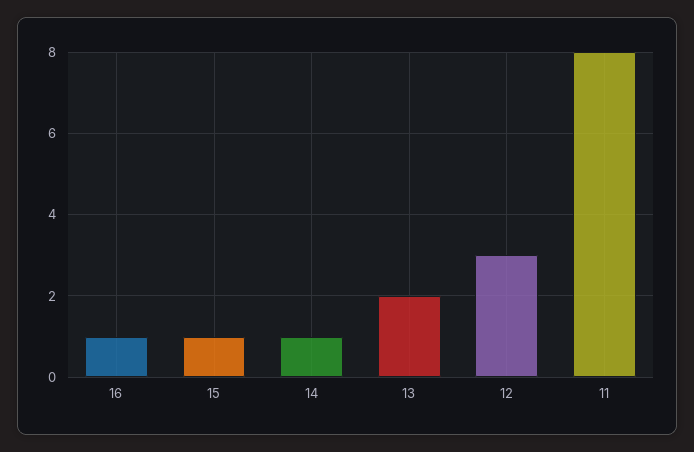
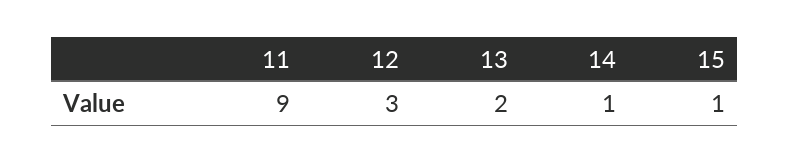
  {
-   "16": 1,
    "15": 1,
    "14": 1,
    "13": 2,
    "12": 3,
-   "11": 8
+   "11": 9
  }

